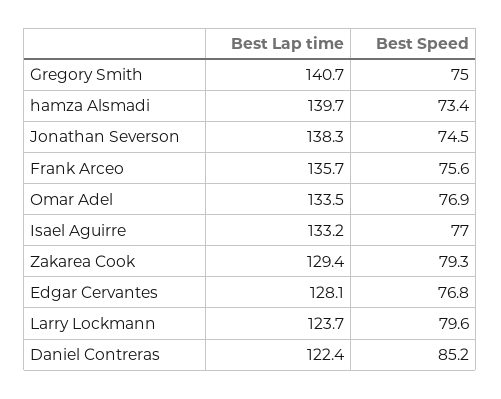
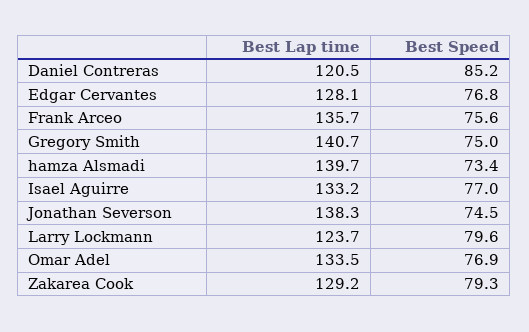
  {
    "Best Lap time": {
      "Gregory Smith": 140.7,
      "hamza Alsmadi": 139.7,
      "Jonathan Severson": 138.3,
      "Frank Arceo": 135.7,
      "Omar Adel": 133.5,
      "Isael Aguirre": 133.2,
-     "Zakarea Cook": 129.4,
+     "Zakarea Cook": 129.2,
      "Edgar Cervantes": 128.1,
      "Larry Lockmann": 123.7,
-     "Daniel Contreras": 122.4
+     "Daniel Contreras": 120.5
    },
    "Best Speed": {
      "Gregory Smith": 75,
      "hamza Alsmadi": 73.4,
      "Jonathan Severson": 74.5,
      "Frank Arceo": 75.6,
      "Omar Adel": 76.9,
      "Isael Aguirre": 77,
      "Zakarea Cook": 79.3,
      "Edgar Cervantes": 76.8,
      "Larry Lockmann": 79.6,
      "Daniel Contreras": 85.2
    }
  }

